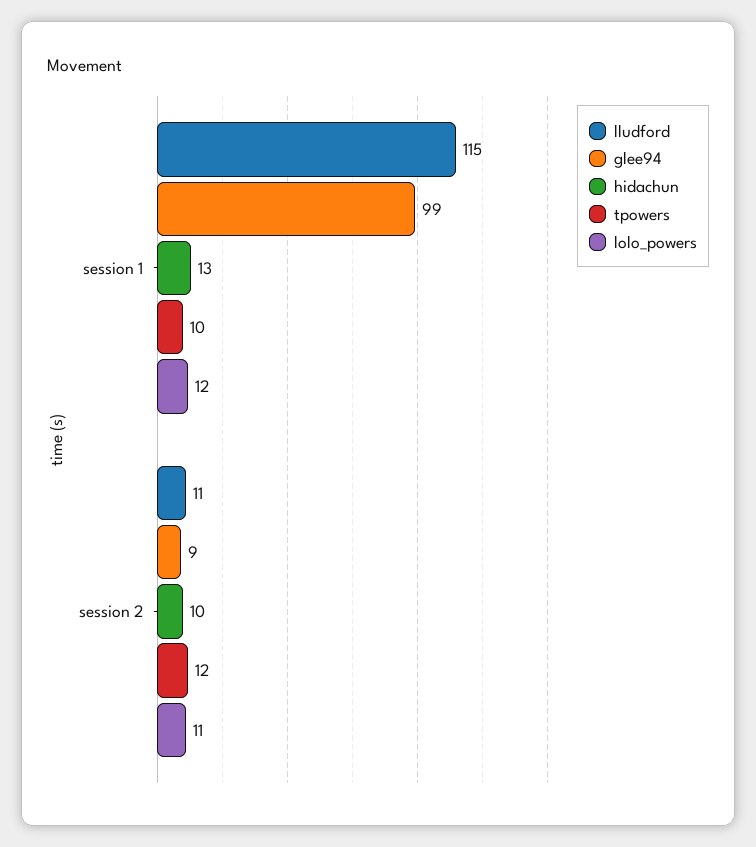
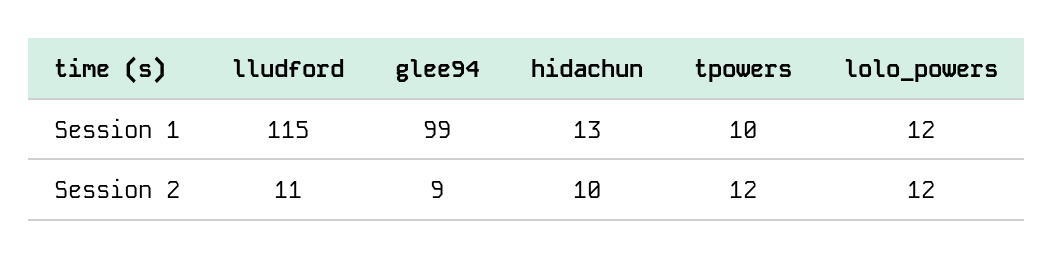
  {
    "lludford": {
      "session 1": 115,
      "session 2": 11
    },
    "glee94": {
      "session 1": 99,
      "session 2": 9
    },
    "hidachun": {
      "session 1": 13,
      "session 2": 10
    },
    "tpowers": {
      "session 1": 10,
      "session 2": 12
    },
    "lolo_powers": {
      "session 1": 12,
-     "session 2": 11
+     "session 2": 12
    }
  }

